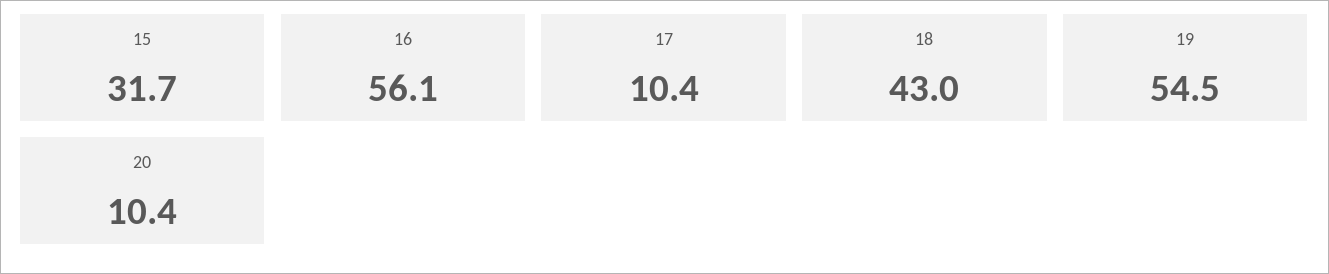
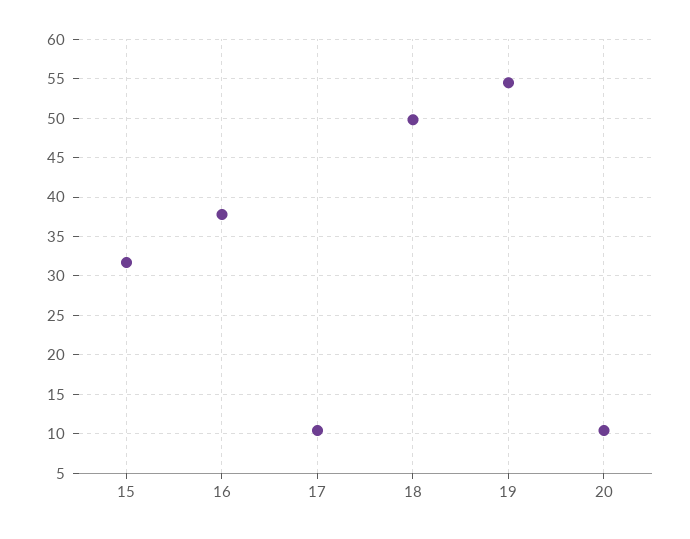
  {
    "15": 31.7,
-   "16": 56.1,
+   "16": 38,
    "17": 10.4,
-   "18": 43,
+   "18": 50,
    "19": 54.5,
    "20": 10.4
  }

